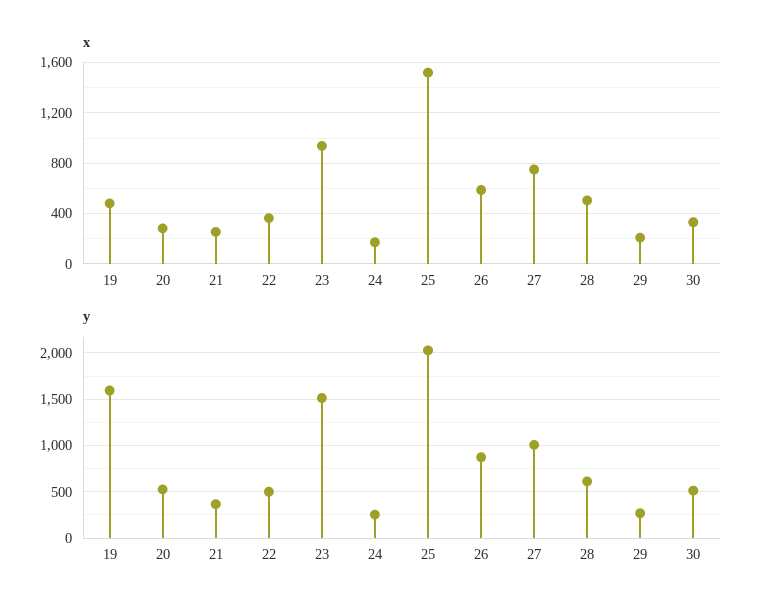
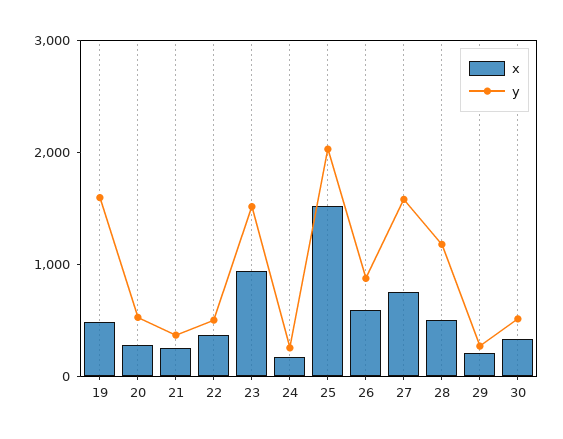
  {
    "x": {
      "19": 500,
      "20": 300,
      "21": 250,
      "22": 350,
      "23": 950,
      "24": 150,
      "25": 1500,
      "26": 600,
      "27": 750,
      "28": 500,
      "29": 200,
      "30": 350
    },
    "y": {
      "19": 1600,
      "20": 500,
      "21": 400,
      "22": 500,
      "23": 1500,
      "24": 300,
      "25": 2000,
      "26": 900,
-     "27": 1000,
+     "27": 1600,
-     "28": 600,
+     "28": 1200,
      "29": 300,
      "30": 500
    }
  }

